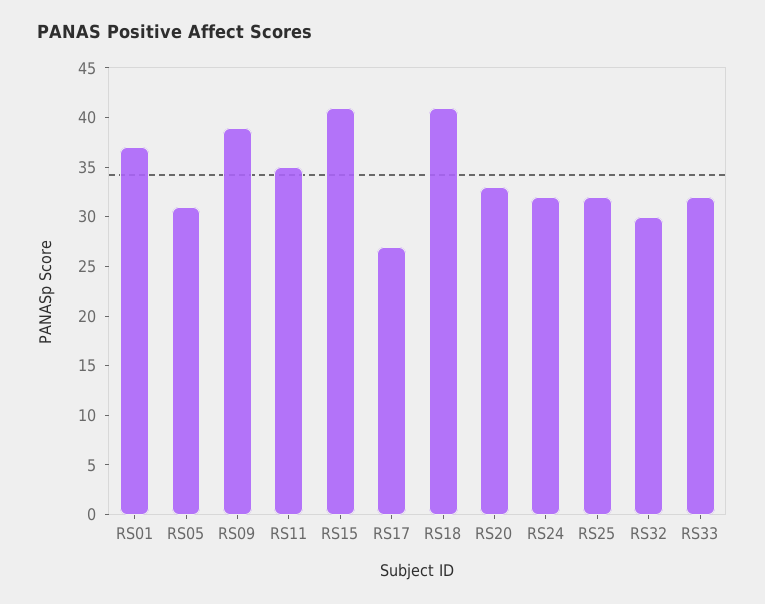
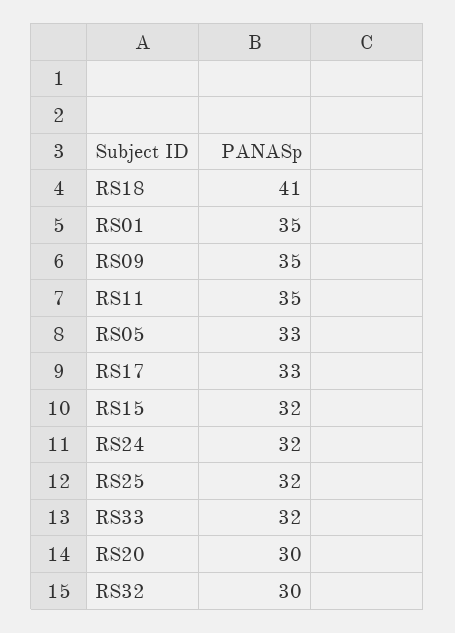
  {
-   "RS01": 37,
+   "RS01": 35,
-   "RS05": 31,
+   "RS05": 33,
-   "RS09": 39,
+   "RS09": 35,
    "RS11": 35,
-   "RS15": 41,
+   "RS15": 32,
-   "RS17": 27,
+   "RS17": 33,
    "RS18": 41,
-   "RS20": 33,
+   "RS20": 30,
    "RS24": 32,
    "RS25": 32,
    "RS32": 30,
    "RS33": 32
  }

